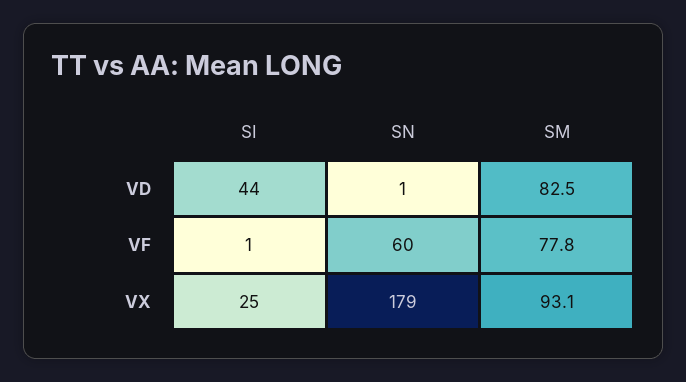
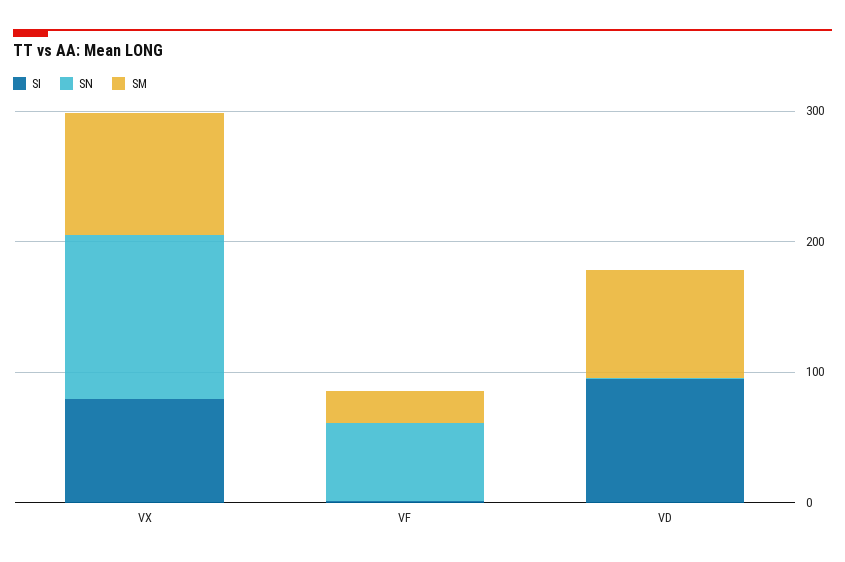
  {
    "SI": {
-     "VD": 44,
+     "VD": 100,
      "VF": 1,
-     "VX": 25
+     "VX": 80
    },
    "SN": {
      "VD": 1,
      "VF": 60,
-     "VX": 179
+     "VX": 120
    },
    "SM": {
      "VD": 82.5,
-     "VF": 77.8,
+     "VF": 20,
      "VX": 93.1
    }
  }

